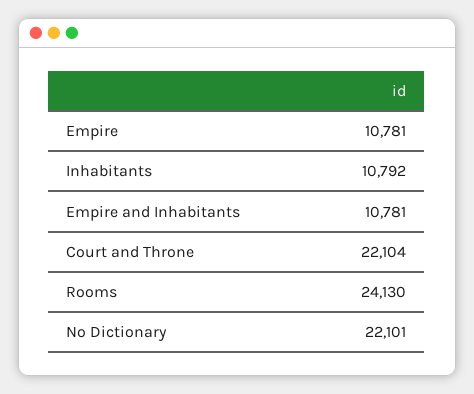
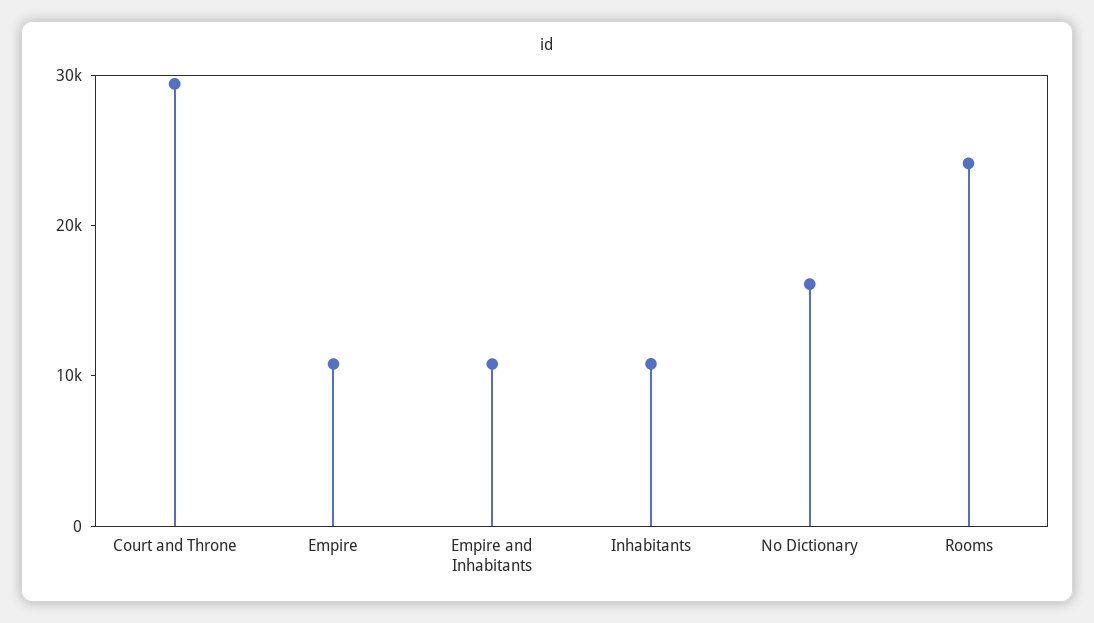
  {
    "Empire": 10781,
    "Inhabitants": 10792,
    "Empire and Inhabitants": 10781,
-   "Court and Throne": 22104,
+   "Court and Throne": 30000,
    "Rooms": 24130,
-   "No Dictionary": 22101
+   "No Dictionary": 16000
  }

